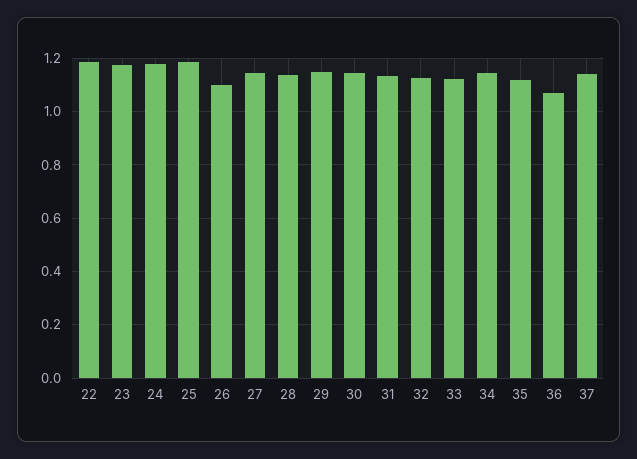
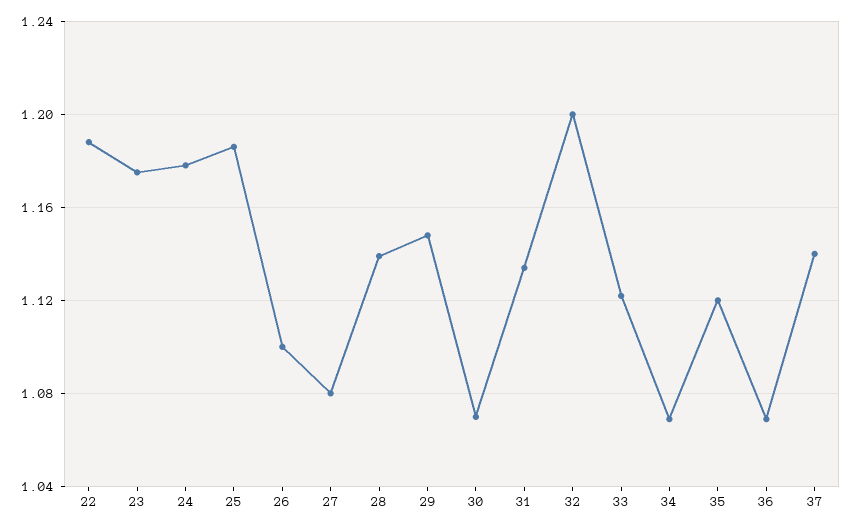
  {
    "22": 1.19,
    "23": 1.175,
    "24": 1.18,
    "25": 1.185,
    "26": 1.1,
-   "27": 1.15,
+   "27": 1.08,
    "28": 1.14,
    "29": 1.15,
-   "30": 1.15,
+   "30": 1.07,
    "31": 1.135,
-   "32": 1.125,
+   "32": 1.2,
    "33": 1.12,
-   "34": 1.15,
+   "34": 1.07,
    "35": 1.12,
    "36": 1.07,
    "37": 1.14
  }

